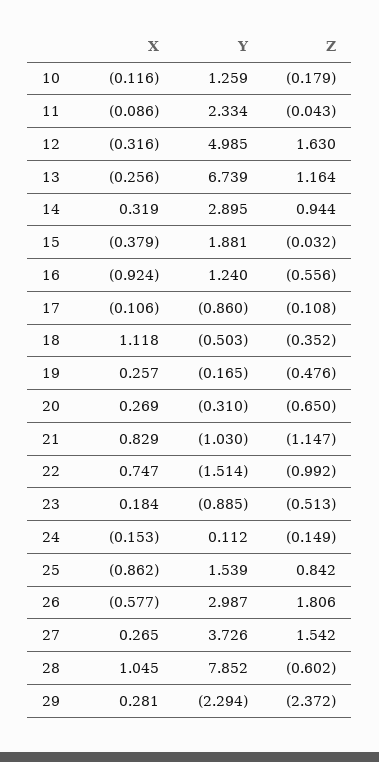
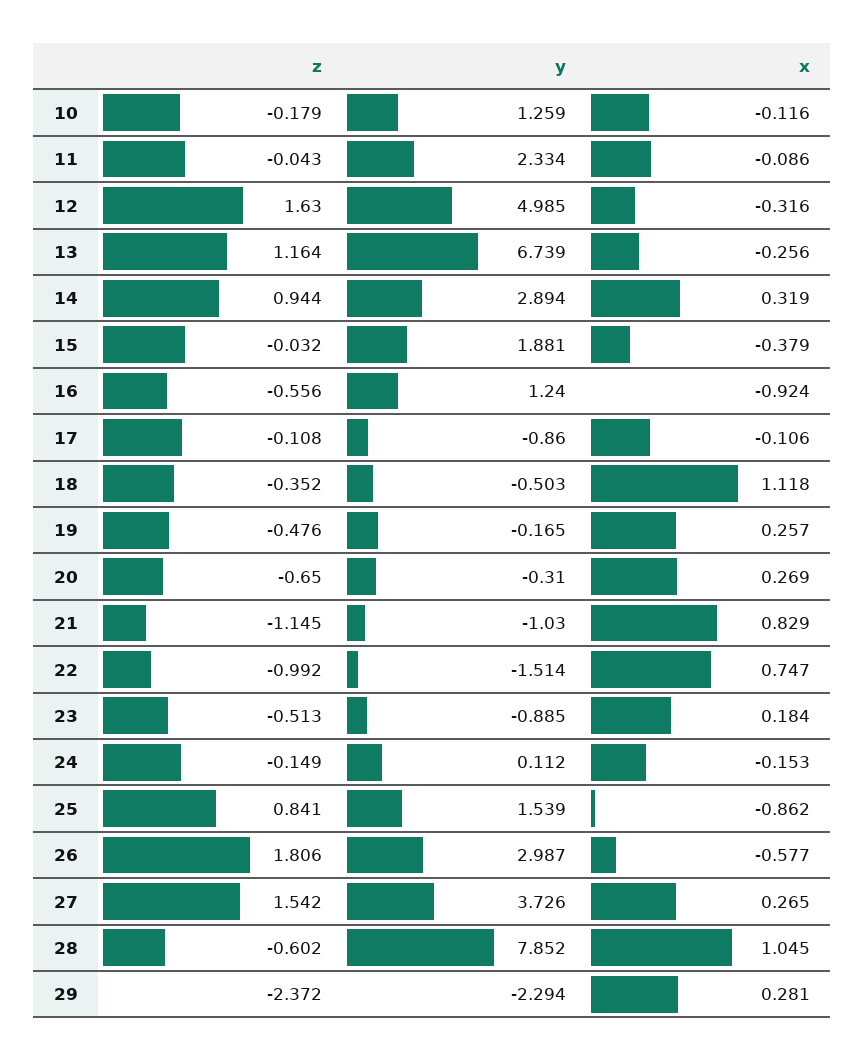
  {
    "X": {
      "10": -0.116,
      "11": -0.086,
      "12": -0.316,
      "13": -0.256,
      "14": 0.319,
      "15": -0.379,
      "16": -0.924,
      "17": -0.106,
      "18": 1.118,
      "19": 0.257,
      "20": 0.269,
      "21": 0.829,
      "22": 0.747,
      "23": 0.184,
      "24": -0.153,
      "25": -0.862,
      "26": -0.577,
      "27": 0.265,
      "28": 1.045,
      "29": 0.281
    },
    "Y": {
      "10": 1.259,
      "11": 2.334,
      "12": 4.985,
      "13": 6.739,
-     "14": 2.895,
+     "14": 2.894,
      "15": 1.881,
      "16": 1.24,
      "17": -0.86,
      "18": -0.503,
      "19": -0.165,
      "20": -0.31,
      "21": -1.03,
      "22": -1.514,
      "23": -0.885,
      "24": 0.112,
      "25": 1.539,
      "26": 2.987,
      "27": 3.726,
      "28": 7.852,
      "29": -2.294
    },
    "Z": {
      "10": -0.179,
      "11": -0.043,
      "12": 1.63,
      "13": 1.164,
      "14": 0.944,
      "15": -0.032,
      "16": -0.556,
      "17": -0.108,
      "18": -0.352,
      "19": -0.476,
      "20": -0.65,
-     "21": -1.147,
+     "21": -1.145,
      "22": -0.992,
      "23": -0.513,
      "24": -0.149,
-     "25": 0.842,
+     "25": 0.841,
      "26": 1.806,
      "27": 1.542,
      "28": -0.602,
      "29": -2.372
    }
  }

